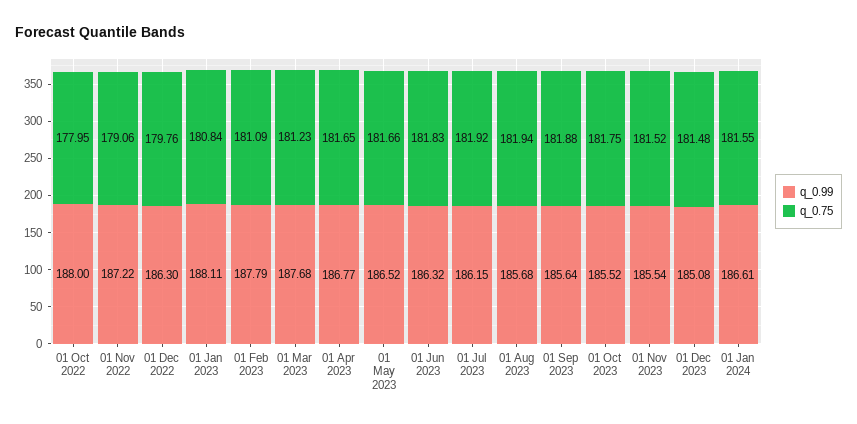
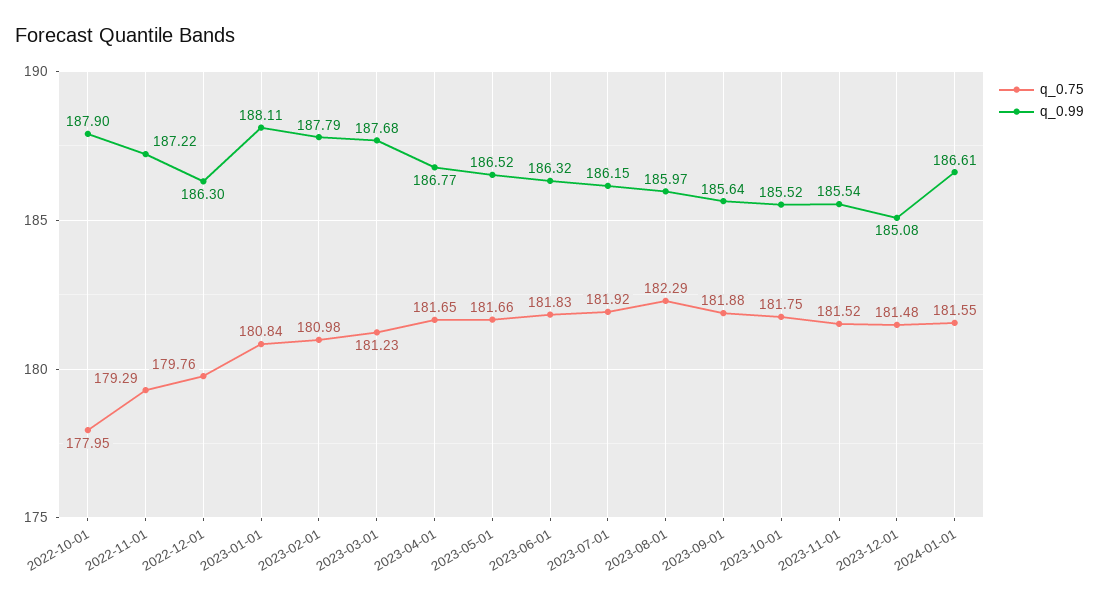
  {
    "q_0.99": {
-     "01 Oct 2022": 188,
+     "01 Oct 2022": 187.9,
      "01 Nov 2022": 187.22,
      "01 Dec 2022": 186.3,
      "01 Jan 2023": 188.11,
      "01 Feb 2023": 187.79,
      "01 Mar 2023": 187.68,
      "01 Apr 2023": 186.77,
      "01 May 2023": 186.52,
      "01 Jun 2023": 186.32,
      "01 Jul 2023": 186.15,
-     "01 Aug 2023": 185.68,
+     "01 Aug 2023": 185.97,
      "01 Sep 2023": 185.64,
      "01 Oct 2023": 185.52,
      "01 Nov 2023": 185.54,
      "01 Dec 2023": 185.08,
      "01 Jan 2024": 186.61
    },
    "q_0.75": {
      "01 Oct 2022": 177.95,
-     "01 Nov 2022": 179.06,
+     "01 Nov 2022": 179.29,
      "01 Dec 2022": 179.76,
      "01 Jan 2023": 180.84,
-     "01 Feb 2023": 181.09,
+     "01 Feb 2023": 180.98,
      "01 Mar 2023": 181.23,
      "01 Apr 2023": 181.65,
      "01 May 2023": 181.66,
      "01 Jun 2023": 181.83,
      "01 Jul 2023": 181.92,
-     "01 Aug 2023": 181.94,
+     "01 Aug 2023": 182.29,
      "01 Sep 2023": 181.88,
      "01 Oct 2023": 181.75,
      "01 Nov 2023": 181.52,
      "01 Dec 2023": 181.48,
      "01 Jan 2024": 181.55
    }
  }

